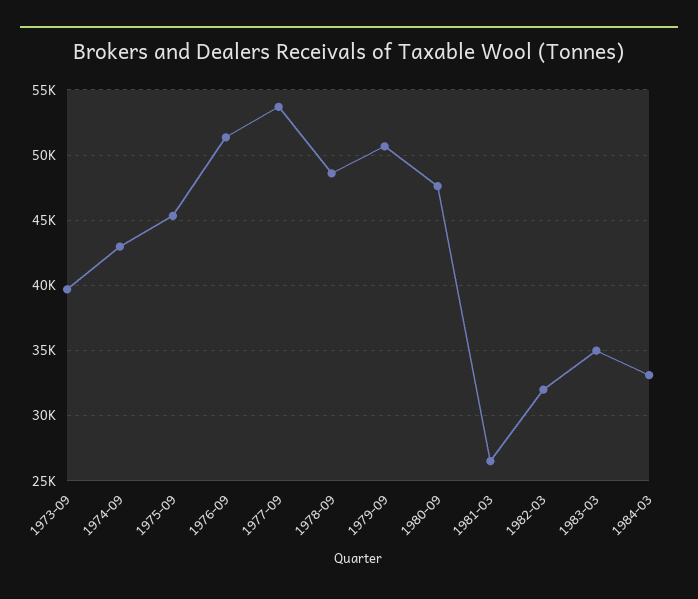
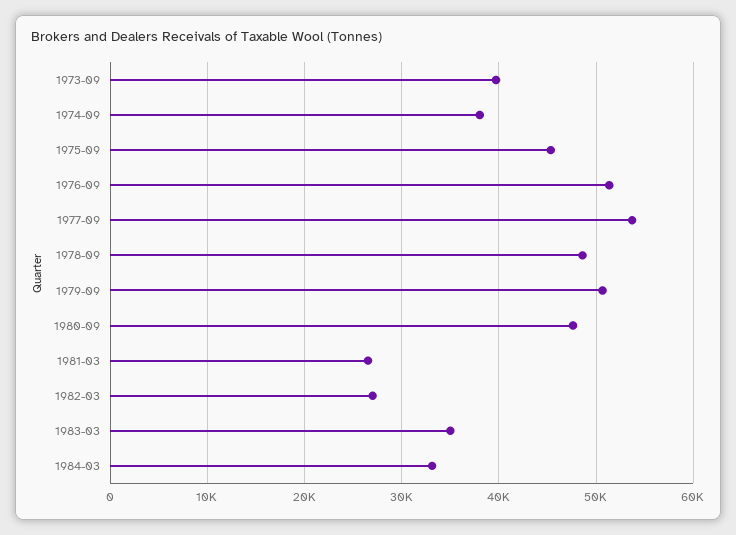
  {
    "1973-09": 39500,
-   "1974-09": 43000,
+   "1974-09": 38000,
    "1975-09": 45500,
    "1976-09": 51500,
    "1977-09": 53500,
    "1978-09": 48500,
    "1979-09": 50500,
    "1980-09": 47500,
    "1981-03": 26500,
-   "1982-03": 32000,
+   "1982-03": 27000,
    "1983-03": 35000,
    "1984-03": 33000
  }

